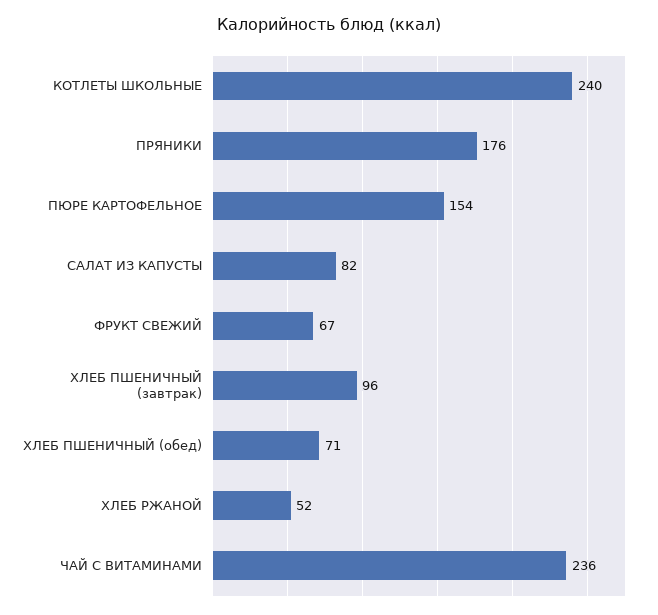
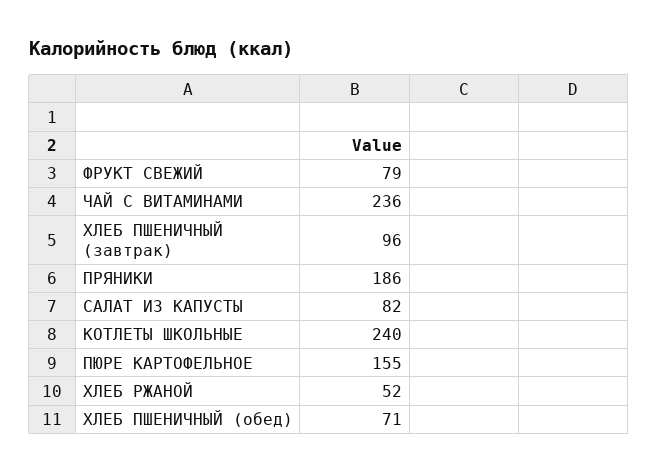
  {
    "КОТЛЕТЫ ШКОЛЬНЫЕ": 240,
-   "ПРЯНИКИ": 176,
+   "ПРЯНИКИ": 186,
-   "ПЮРЕ КАРТОФЕЛЬНОЕ": 154,
+   "ПЮРЕ КАРТОФЕЛЬНОЕ": 155,
    "САЛАТ ИЗ КАПУСТЫ": 82,
-   "ФРУКТ СВЕЖИЙ": 67,
+   "ФРУКТ СВЕЖИЙ": 79,
    "ХЛЕБ ПШЕНИЧНЫЙ (завтрак)": 96,
    "ХЛЕБ ПШЕНИЧНЫЙ (обед)": 71,
    "ХЛЕБ РЖАНОЙ": 52,
    "ЧАЙ С ВИТАМИНАМИ": 236
  }

